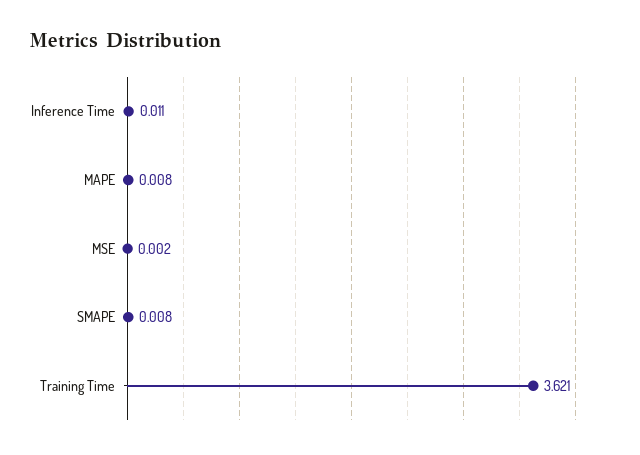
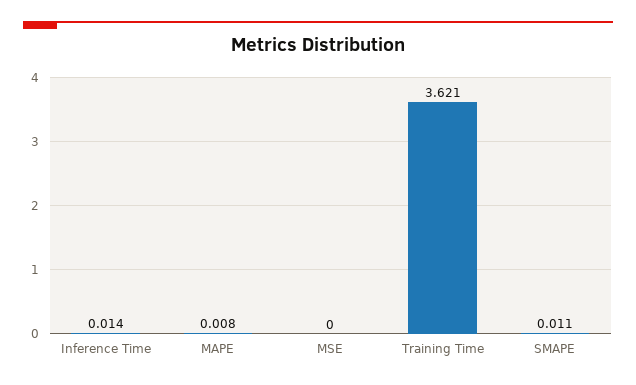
  {
-   "Inference Time": 0.011,
+   "Inference Time": 0.014,
    "MAPE": 0.008,
-   "MSE": 0.002,
+   "MSE": 0,
-   "SMAPE": 0.008,
+   "SMAPE": 0.011,
    "Training Time": 3.621
  }

